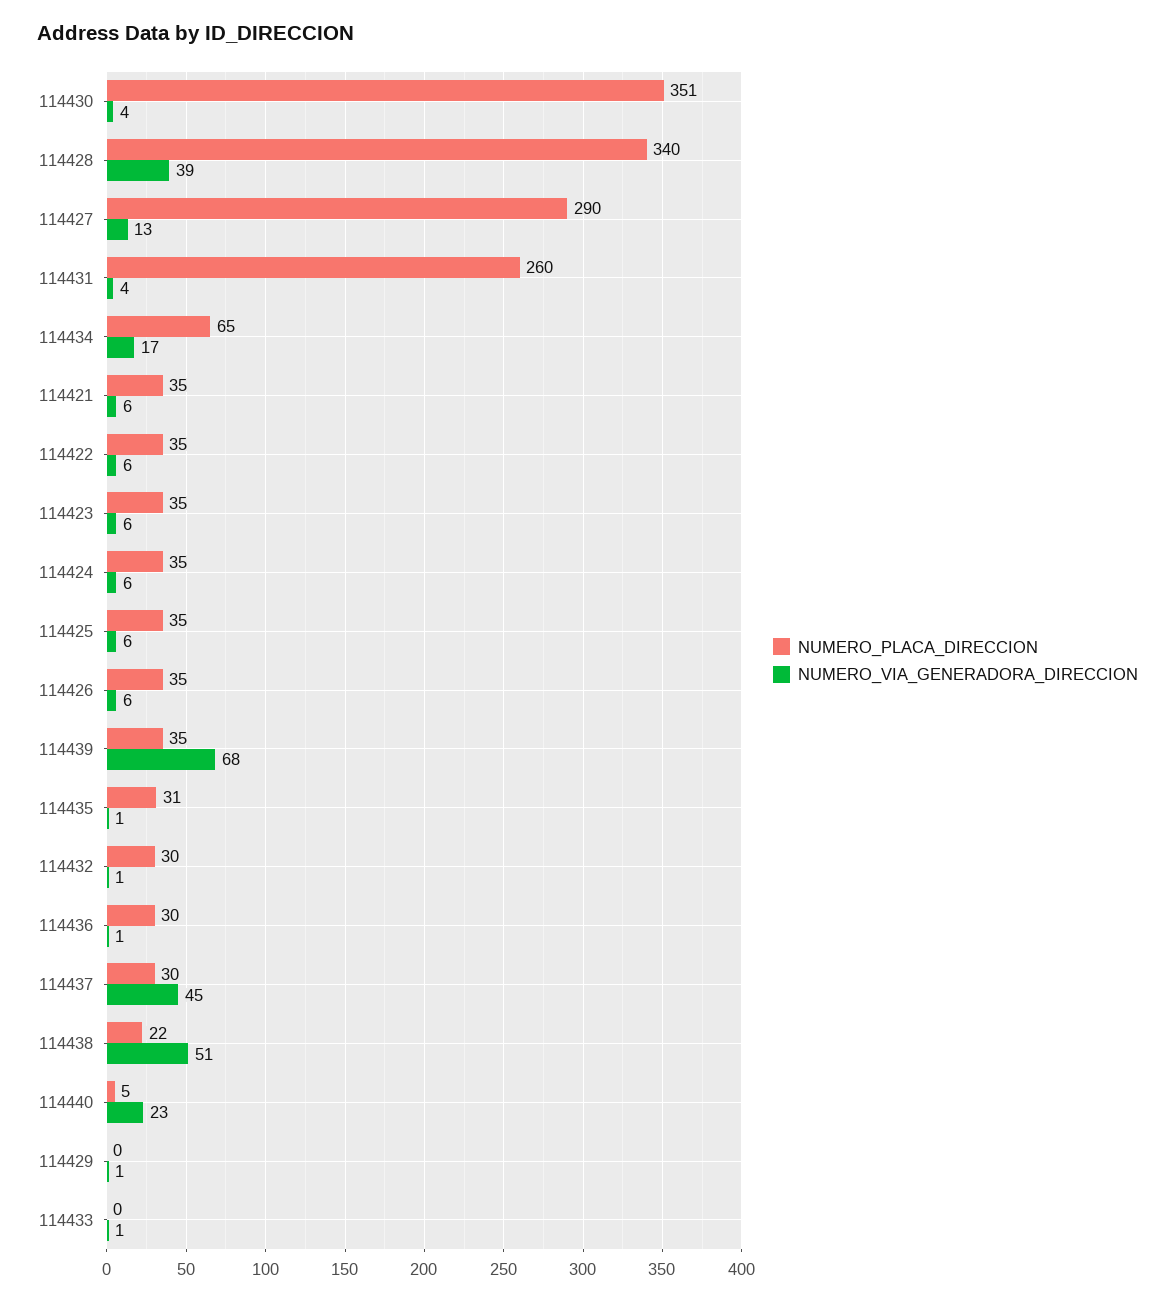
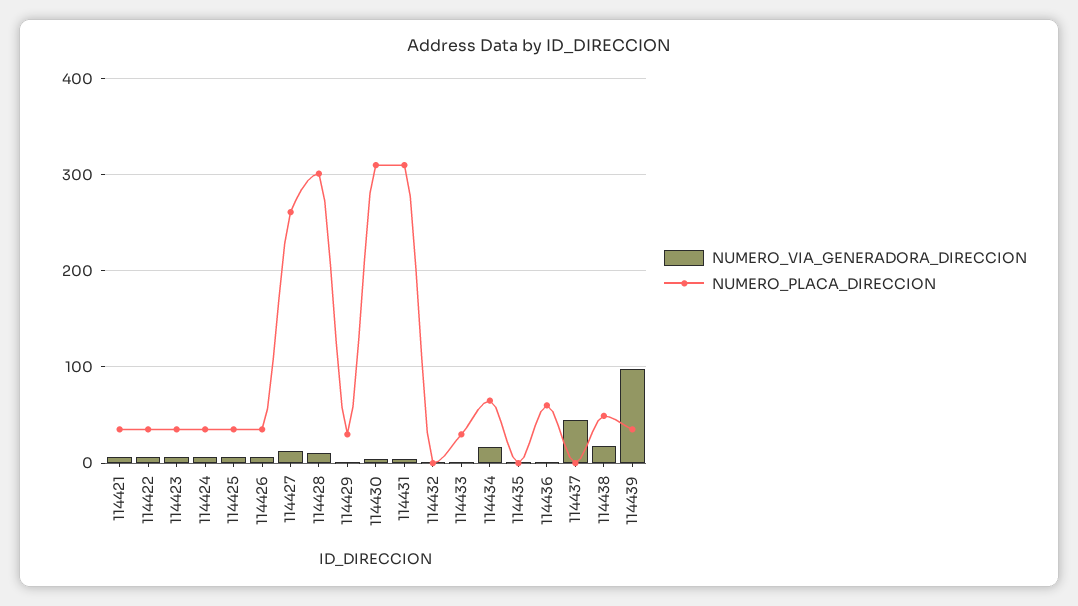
  {
    "NUMERO_PLACA_DIRECCION": {
-     "114430": 351,
+     "114430": 310,
-     "114428": 340,
+     "114428": 300,
-     "114427": 290,
+     "114427": 260,
-     "114431": 260,
+     "114431": 310,
      "114434": 65,
      "114421": 35,
      "114422": 35,
      "114423": 35,
      "114424": 35,
      "114425": 35,
      "114426": 35,
      "114439": 35,
-     "114435": 31,
+     "114435": 0,
-     "114432": 30,
+     "114432": 0,
-     "114436": 30,
+     "114436": 60,
-     "114437": 30,
+     "114437": 0,
-     "114438": 22,
+     "114438": 50,
-     "114440": 5,
-     "114429": 0,
+     "114429": 30,
-     "114433": 0
+     "114433": 30
    },
    "NUMERO_VIA_GENERADORA_DIRECCION": {
      "114430": 4,
-     "114428": 39,
+     "114428": 10,
      "114427": 13,
      "114431": 4,
      "114434": 17,
      "114421": 6,
      "114422": 6,
      "114423": 6,
      "114424": 6,
      "114425": 6,
      "114426": 6,
-     "114439": 68,
+     "114439": 100,
      "114435": 1,
      "114432": 1,
      "114436": 1,
      "114437": 45,
-     "114438": 51,
+     "114438": 20,
-     "114440": 23,
      "114429": 1,
      "114433": 1
    }
  }

